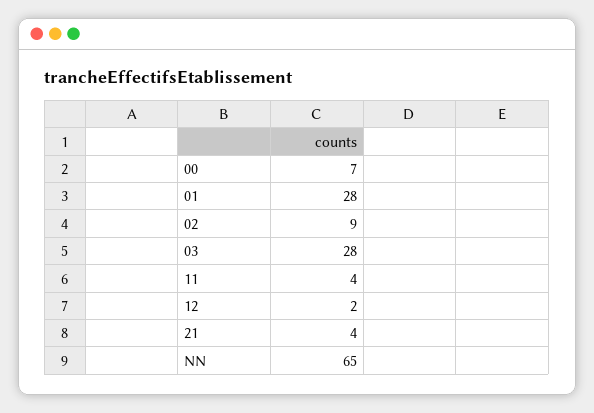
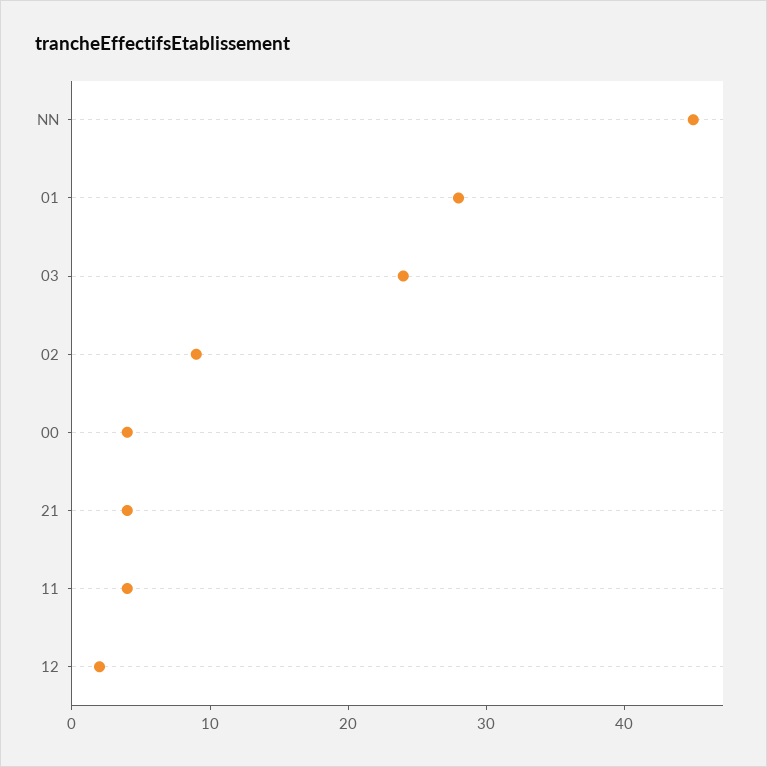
  {
-   "00": 7,
+   "00": 4,
    "01": 28,
    "02": 9,
-   "03": 28,
+   "03": 24,
    "11": 4,
    "12": 2,
    "21": 4,
-   "NN": 65
+   "NN": 45
  }

